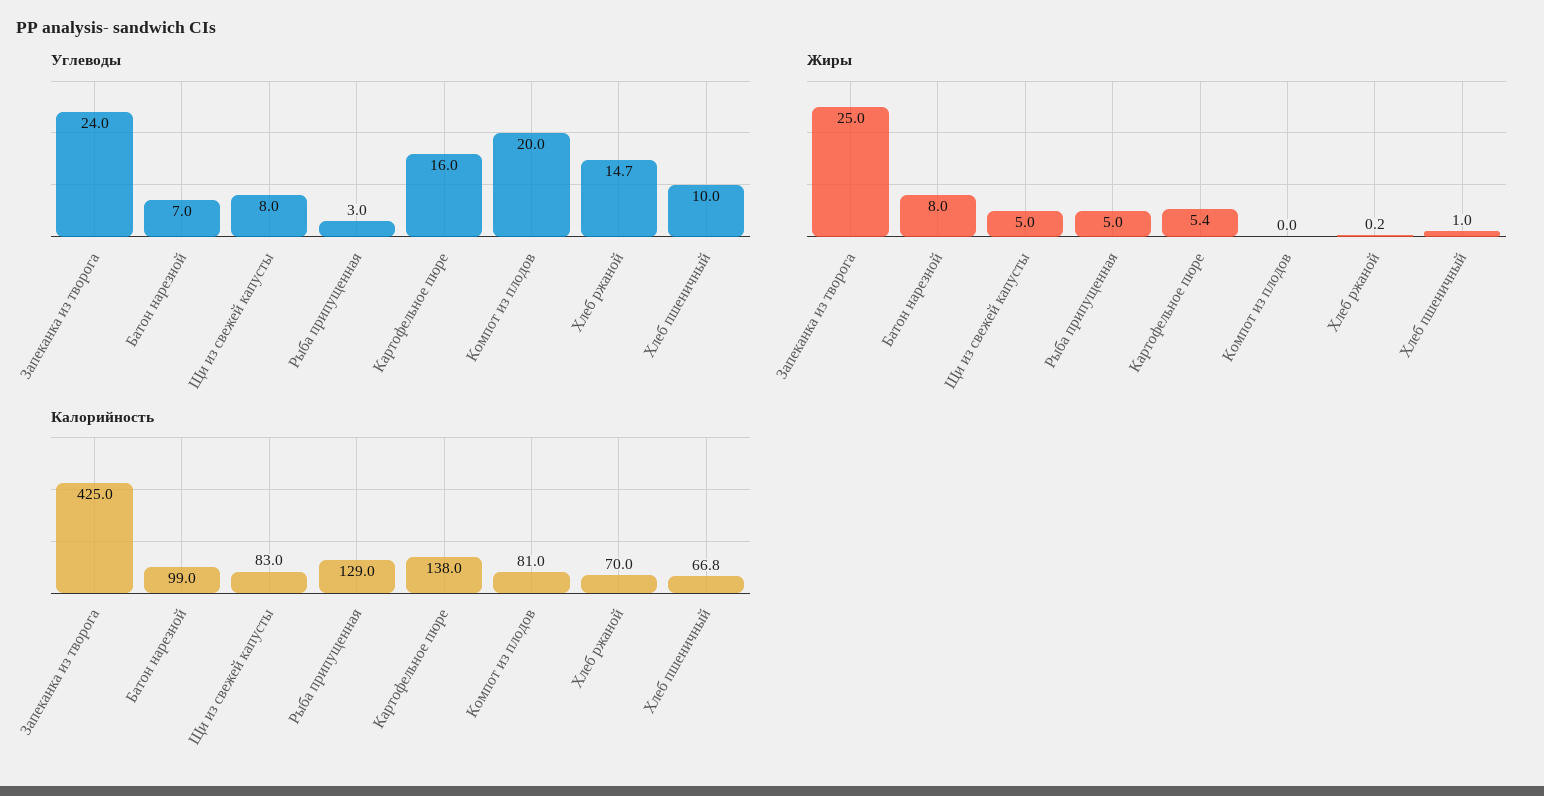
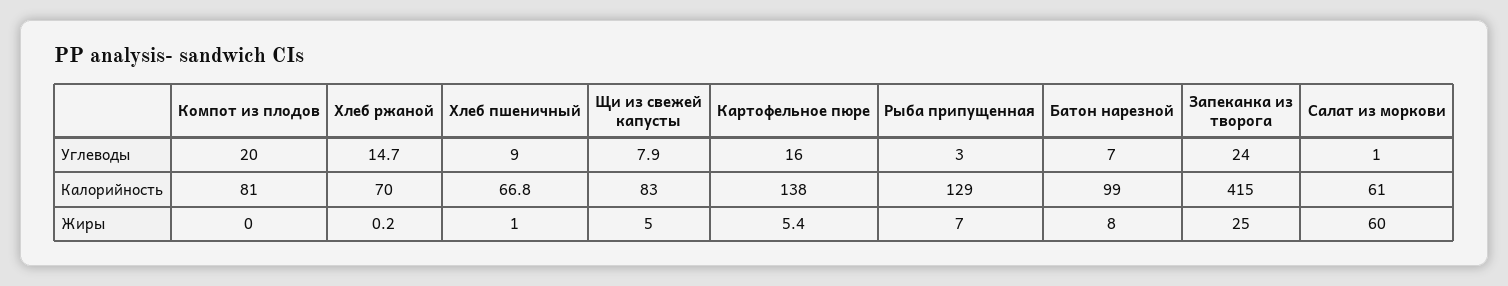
  {
    "Углеводы": {
      "Запеканка из творога": 24,
      "Батон нарезной": 7,
-     "Щи из свежей капусты": 8,
+     "Щи из свежей капусты": 7.9,
      "Рыба припущенная": 3,
      "Картофельное пюре": 16,
      "Компот из плодов": 20,
      "Хлеб ржаной": 14.7,
-     "Хлеб пшеничный": 10
+     "Хлеб пшеничный": 9,
+     "Салат из моркови": 1
    },
    "Жиры": {
      "Запеканка из творога": 25,
      "Батон нарезной": 8,
      "Щи из свежей капусты": 5,
-     "Рыба припущенная": 5,
+     "Рыба припущенная": 7,
      "Картофельное пюре": 5.4,
      "Компот из плодов": 0,
      "Хлеб ржаной": 0.2,
-     "Хлеб пшеничный": 1
+     "Хлеб пшеничный": 1,
+     "Салат из моркови": 60
    },
    "Калорийность": {
-     "Запеканка из творога": 425,
+     "Запеканка из творога": 415,
      "Батон нарезной": 99,
      "Щи из свежей капусты": 83,
      "Рыба припущенная": 129,
      "Картофельное пюре": 138,
      "Компот из плодов": 81,
      "Хлеб ржаной": 70,
-     "Хлеб пшеничный": 66.8
+     "Хлеб пшеничный": 66.8,
+     "Салат из моркови": 61
    }
  }

